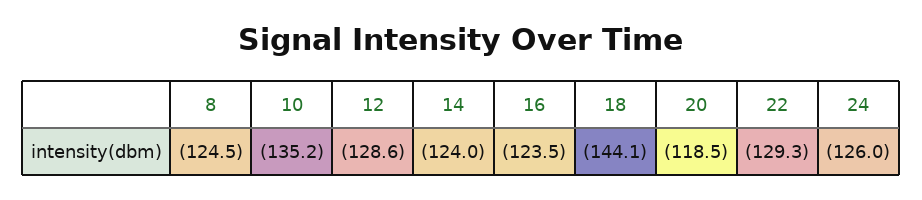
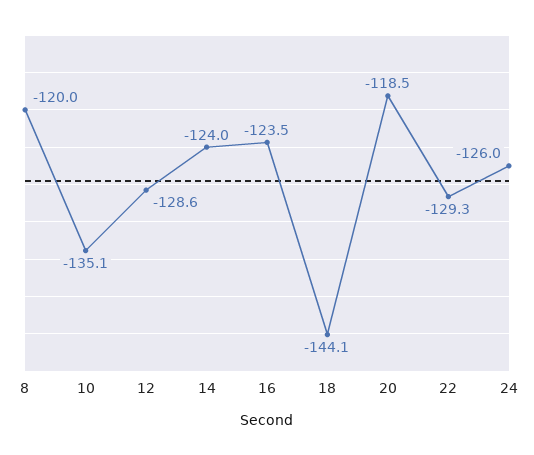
  {
-   "8": -124.5,
+   "8": -120,
-   "10": -135.2,
+   "10": -135.1,
    "12": -128.6,
    "14": -124,
    "16": -123.5,
    "18": -144.1,
    "20": -118.5,
    "22": -129.3,
    "24": -126
  }

